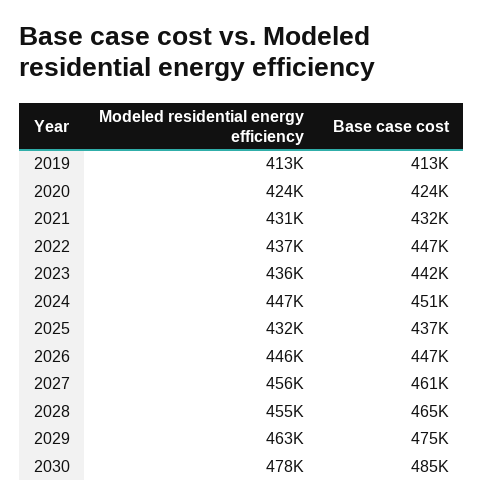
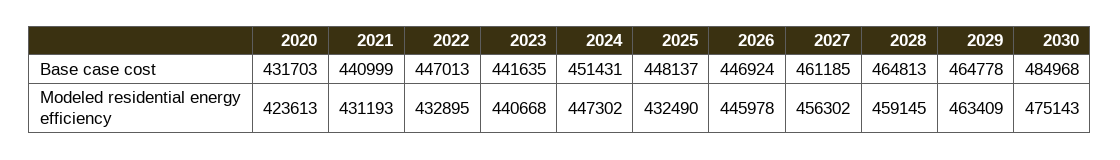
  {
    "Modeled residential energy efficiency": {
-     "2019": 413000,
      "2020": 423613,
      "2021": 431193,
-     "2022": 437000,
+     "2022": 432895,
-     "2023": 436000,
+     "2023": 440668,
      "2024": 447302,
      "2025": 432490,
      "2026": 445978,
      "2027": 456302,
-     "2028": 455000,
+     "2028": 459145,
      "2029": 463409,
-     "2030": 478000
+     "2030": 475143
    },
    "Base case cost": {
-     "2019": 413000,
-     "2020": 424000,
+     "2020": 431703,
-     "2021": 432000,
+     "2021": 440999,
      "2022": 447013,
      "2023": 441635,
      "2024": 451431,
-     "2025": 437000,
+     "2025": 448137,
      "2026": 446924,
      "2027": 461185,
      "2028": 464813,
-     "2029": 475000,
+     "2029": 464778,
      "2030": 484968
    }
  }

